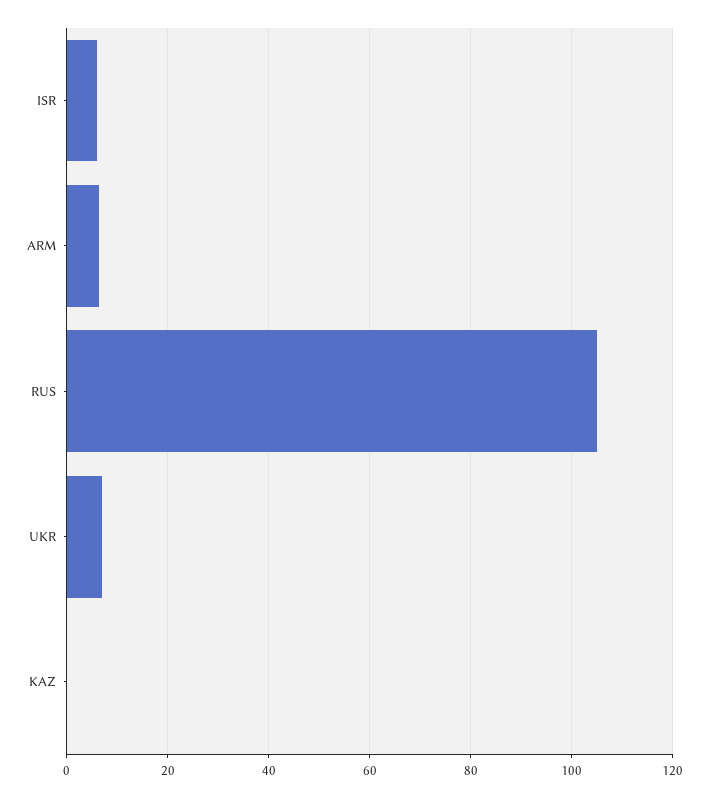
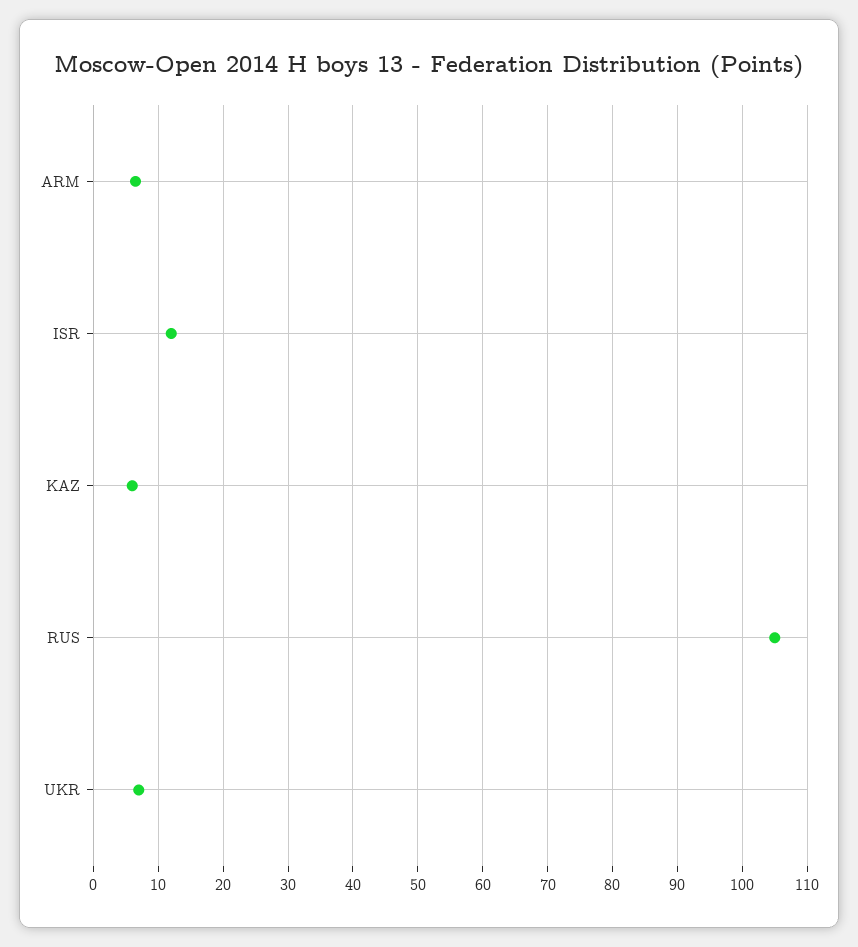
  {
-   "ISR": 6,
+   "ISR": 12,
    "ARM": 7,
    "RUS": 105,
    "UKR": 7,
-   "KAZ": 0
+   "KAZ": 6
  }

